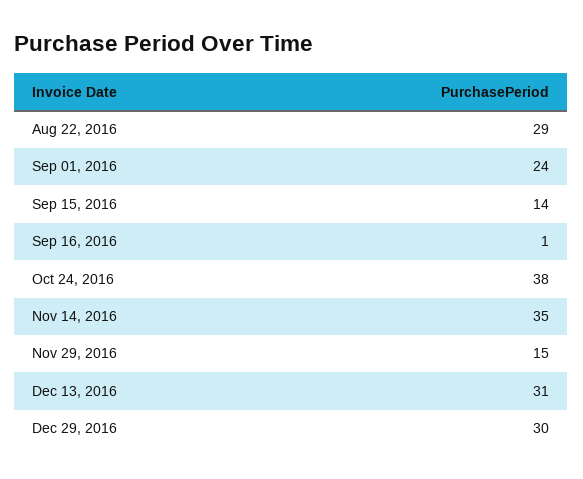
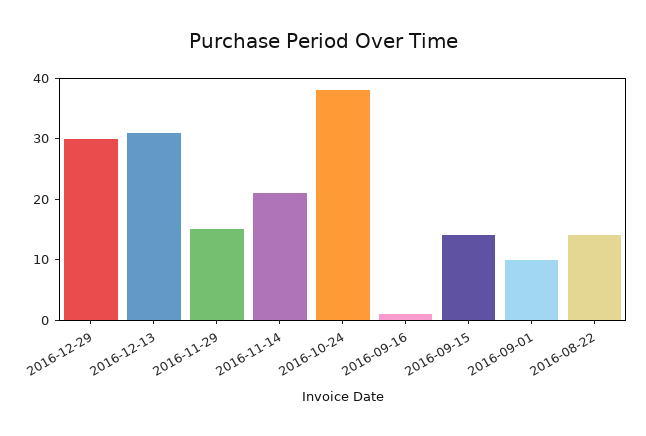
  {
-   "Aug 22, 2016": 29,
+   "Aug 22, 2016": 15,
-   "Sep 01, 2016": 24,
+   "Sep 01, 2016": 10,
    "Sep 15, 2016": 14,
    "Sep 16, 2016": 1,
    "Oct 24, 2016": 38,
-   "Nov 14, 2016": 35,
+   "Nov 14, 2016": 20,
    "Nov 29, 2016": 15,
    "Dec 13, 2016": 31,
    "Dec 29, 2016": 30
  }

